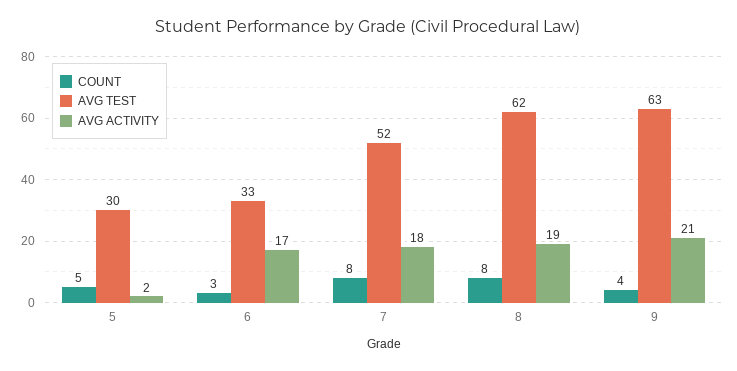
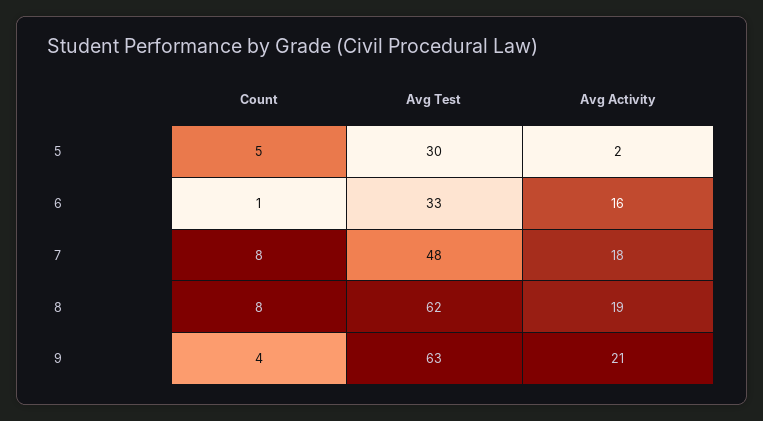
  {
    "COUNT": {
      "5": 5,
-     "6": 3,
+     "6": 1,
      "7": 8,
      "8": 8,
      "9": 4
    },
    "AVG TEST": {
      "5": 30,
      "6": 33,
-     "7": 52,
+     "7": 48,
      "8": 62,
      "9": 63
    },
    "AVG ACTIVITY": {
      "5": 2,
-     "6": 17,
+     "6": 16,
      "7": 18,
      "8": 19,
      "9": 21
    }
  }

